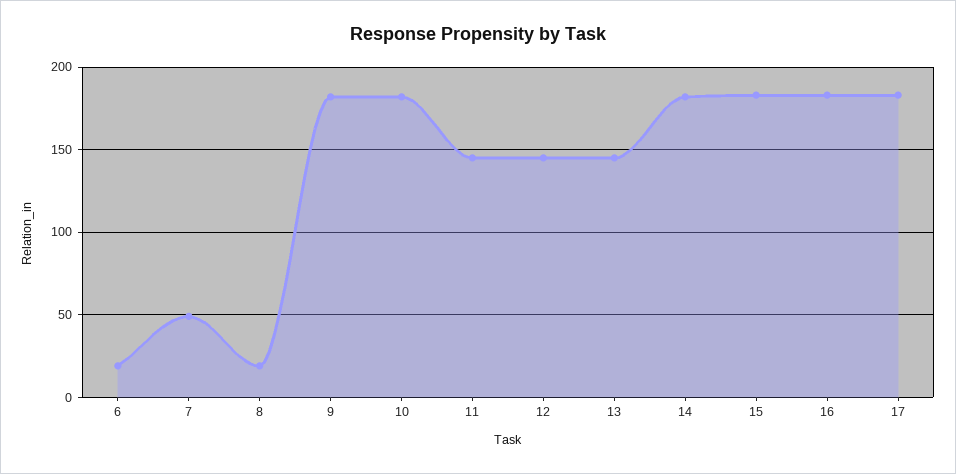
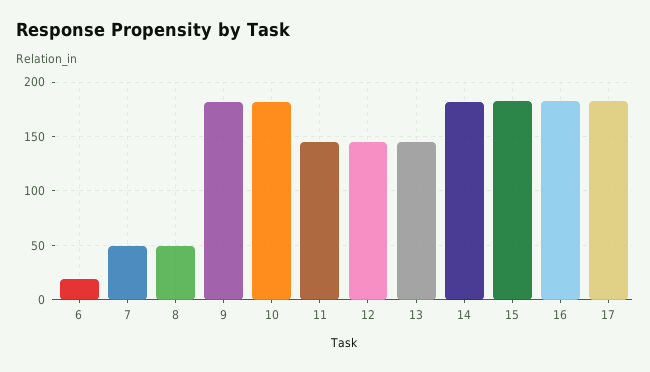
  {
    "6": 20,
    "7": 50,
-   "8": 20,
+   "8": 50,
    "9": 180,
    "10": 180,
    "11": 145,
    "12": 145,
    "13": 145,
    "14": 180,
    "15": 185,
    "16": 185,
    "17": 185
  }

